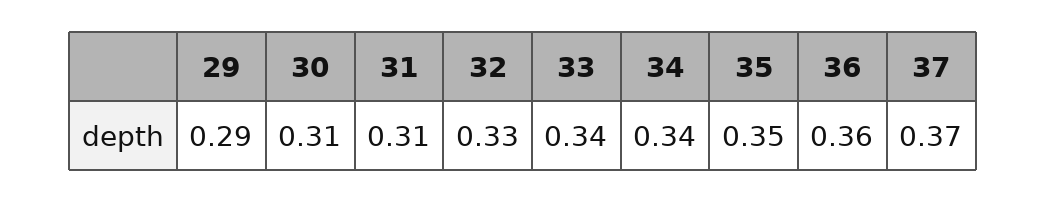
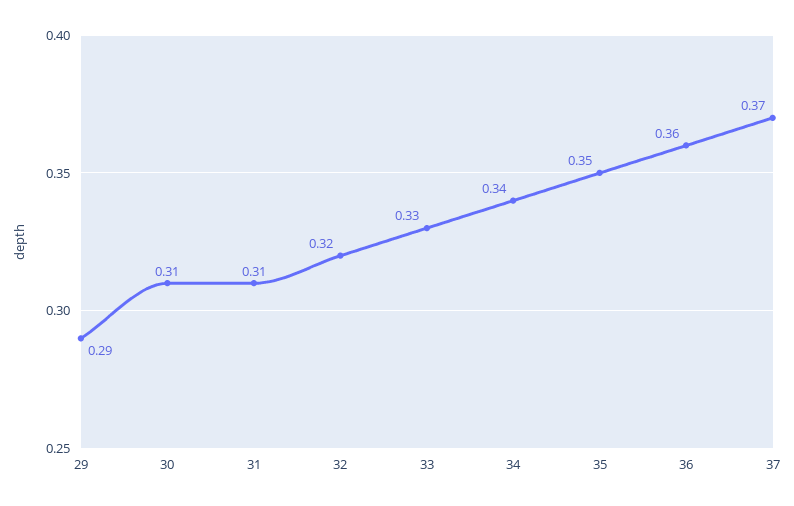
  {
    "29": 0.29,
    "30": 0.31,
    "31": 0.31,
-   "32": 0.33,
+   "32": 0.32,
-   "33": 0.34,
+   "33": 0.33,
    "34": 0.34,
    "35": 0.35,
    "36": 0.36,
    "37": 0.37
  }

